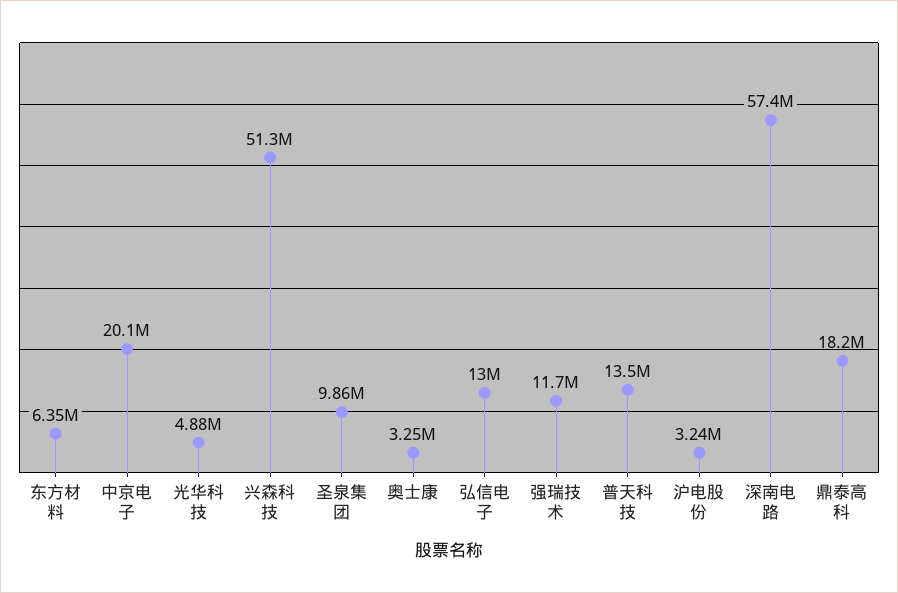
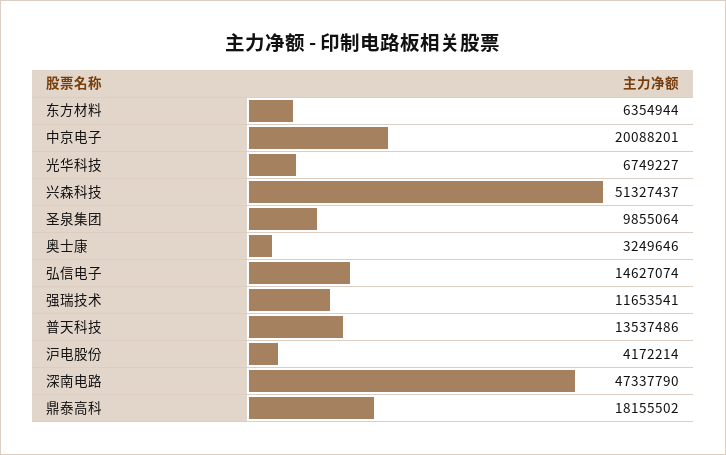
  {
    "东方材料": 6354944,
    "中京电子": 20088201,
-   "光华科技": 4880000,
+   "光华科技": 6749227,
    "兴森科技": 51327437,
    "圣泉集团": 9855064,
    "奥士康": 3249646,
-   "弘信电子": 13000000,
+   "弘信电子": 14627074,
    "强瑞技术": 11653541,
    "普天科技": 13537486,
-   "沪电股份": 3240000,
+   "沪电股份": 4172214,
-   "深南电路": 57400000,
+   "深南电路": 47337790,
    "鼎泰高科": 18155502
  }

